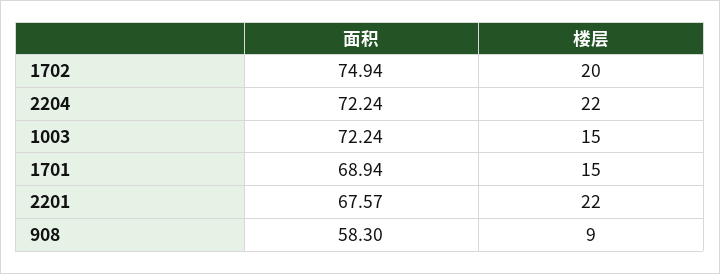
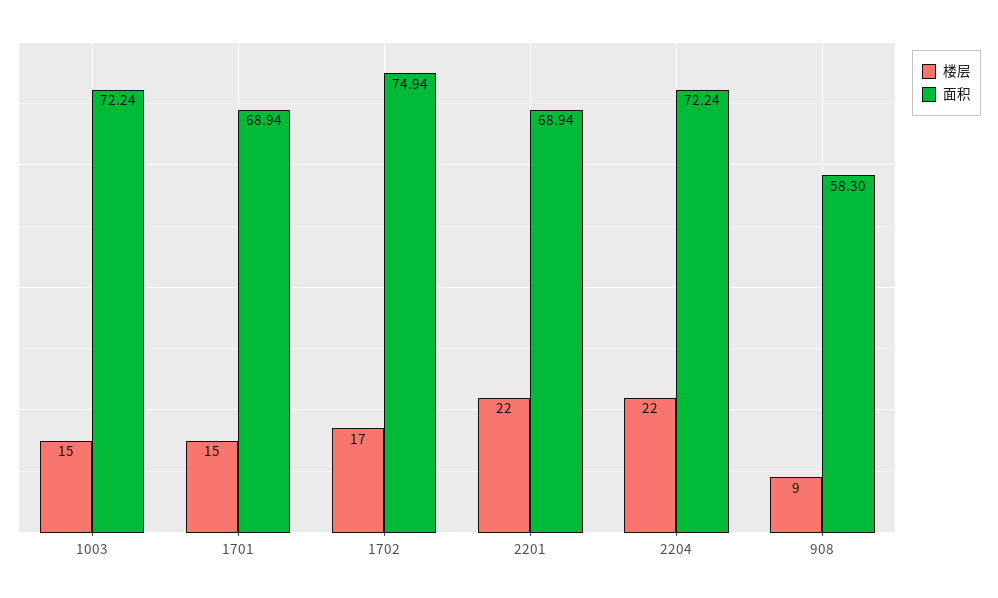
  {
    "面积": {
      "1702": 74.94,
      "2204": 72.24,
      "1003": 72.24,
      "1701": 68.94,
-     "2201": 67.57,
+     "2201": 68.94,
      "908": 58.3
    },
    "楼层": {
-     "1702": 20,
+     "1702": 17,
      "2204": 22,
      "1003": 15,
      "1701": 15,
      "2201": 22,
      "908": 9
    }
  }

